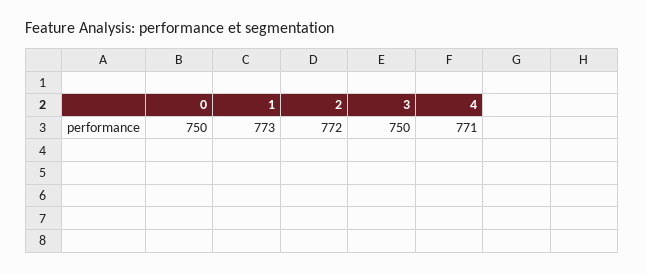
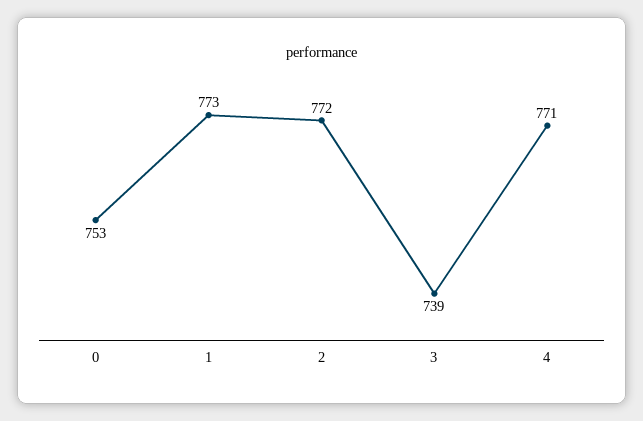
  {
-   "0": 750,
+   "0": 753,
    "1": 773,
    "2": 772,
-   "3": 750,
+   "3": 739,
    "4": 771
  }

